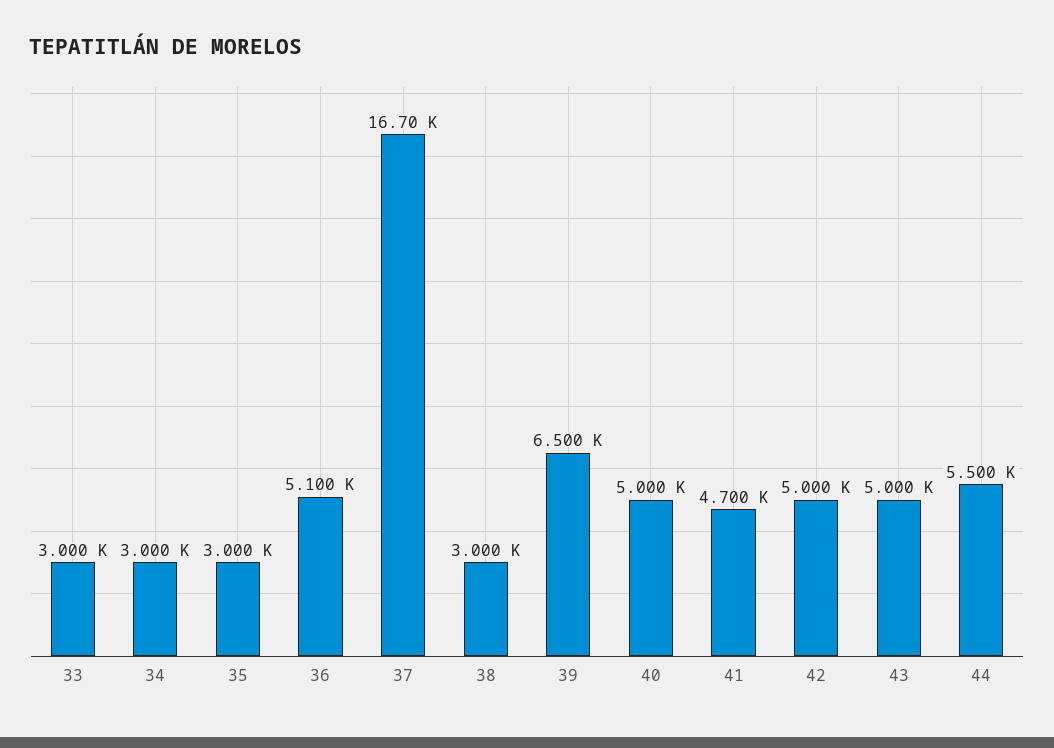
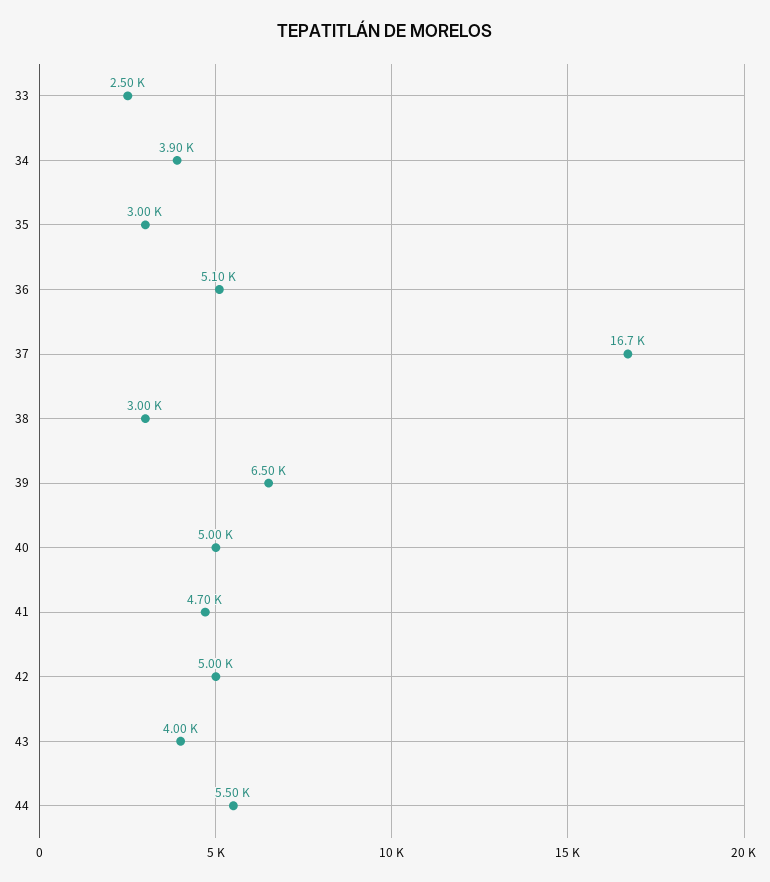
  {
-   "33": 3000,
+   "33": 2500,
-   "34": 3000,
+   "34": 3900,
    "35": 3000,
    "36": 5100,
    "37": 16700,
    "38": 3000,
    "39": 6500,
    "40": 5000,
    "41": 4700,
    "42": 5000,
-   "43": 5000,
+   "43": 4000,
    "44": 5500
  }

